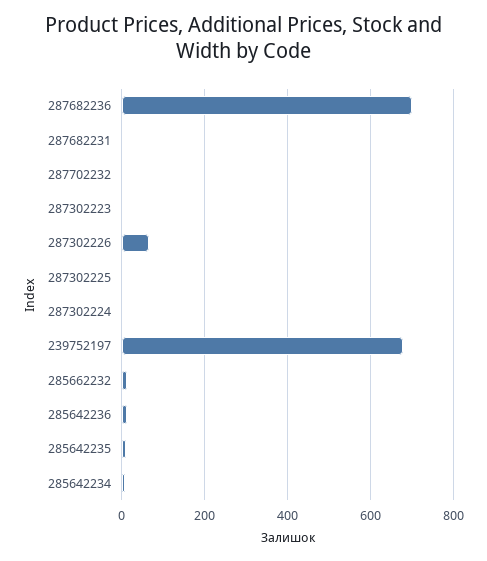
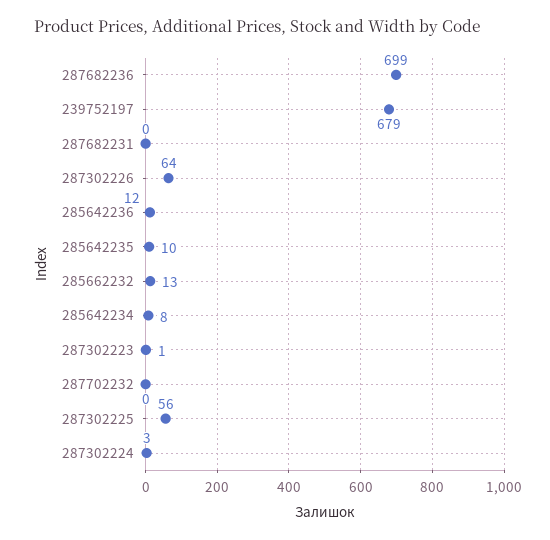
  {
    "287682236": 699,
    "287682231": 0,
    "287702232": 0,
    "287302223": 1,
    "287302226": 64,
-   "287302225": 0,
+   "287302225": 56,
    "287302224": 3,
    "239752197": 679,
    "285662232": 13,
    "285642236": 12,
    "285642235": 10,
    "285642234": 8
  }

